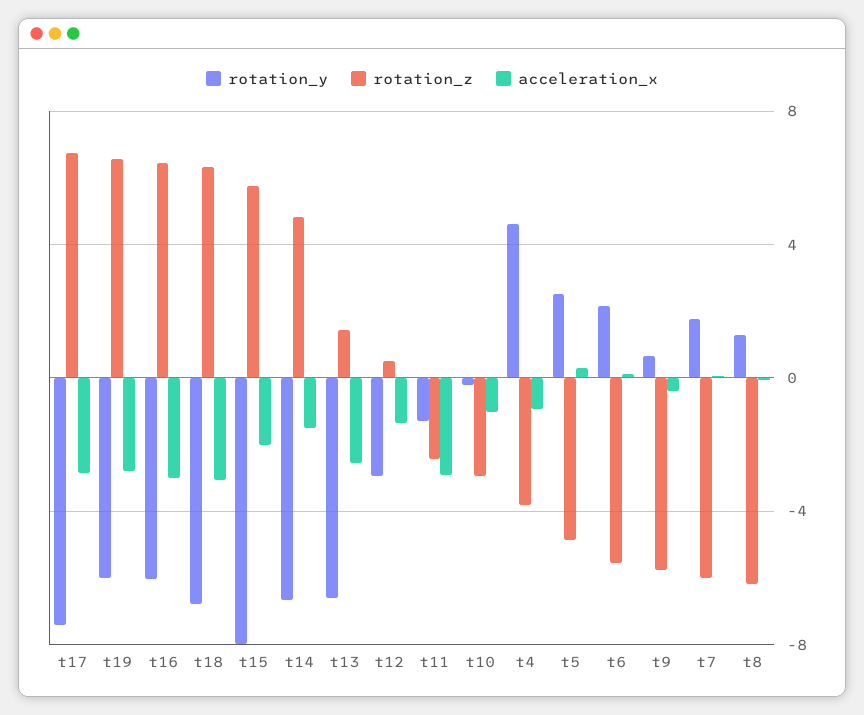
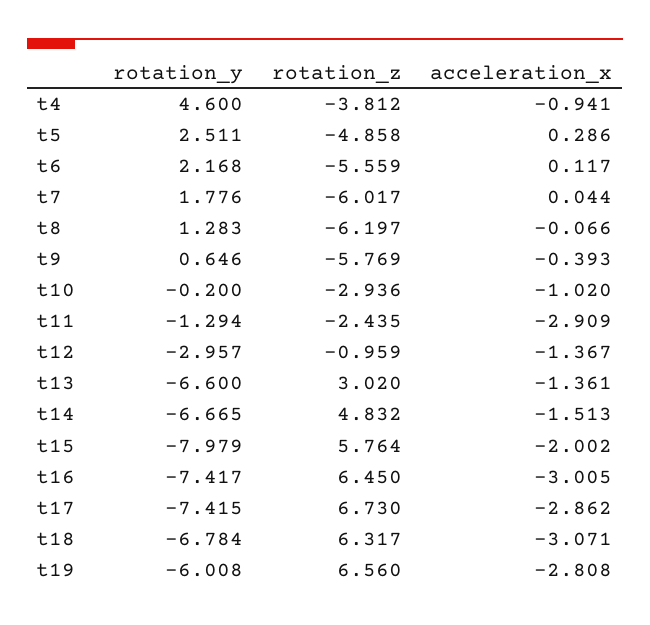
  {
    "rotation_y": {
      "t17": -7.415,
      "t19": -6.008,
-     "t16": -6,
+     "t16": -7.417,
      "t18": -6.784,
      "t15": -7.979,
      "t14": -6.665,
      "t13": -6.6,
      "t12": -2.957,
      "t11": -1.294,
      "t10": -0.2,
      "t4": 4.6,
      "t5": 2.511,
      "t6": 2.168,
      "t9": 0.646,
      "t7": 1.776,
      "t8": 1.283
    },
    "rotation_z": {
      "t17": 6.73,
      "t19": 6.56,
      "t16": 6.45,
      "t18": 6.317,
      "t15": 5.764,
      "t14": 4.832,
-     "t13": 1.5,
+     "t13": 3.02,
-     "t12": 0.5,
+     "t12": -0.959,
      "t11": -2.435,
      "t10": -2.936,
      "t4": -3.812,
      "t5": -4.858,
      "t6": -5.559,
      "t9": -5.769,
      "t7": -6.017,
      "t8": -6.197
    },
    "acceleration_x": {
      "t17": -2.862,
      "t19": -2.808,
      "t16": -3.005,
      "t18": -3.071,
      "t15": -2.002,
      "t14": -1.513,
-     "t13": -2.5,
+     "t13": -1.361,
      "t12": -1.367,
      "t11": -2.909,
      "t10": -1.02,
      "t4": -0.941,
      "t5": 0.286,
      "t6": 0.117,
      "t9": -0.393,
      "t7": 0.044,
      "t8": -0.066
    }
  }

